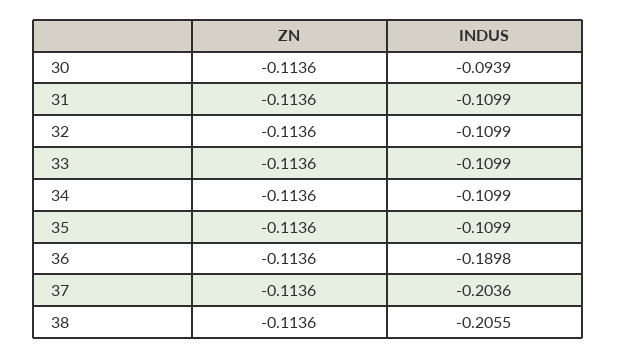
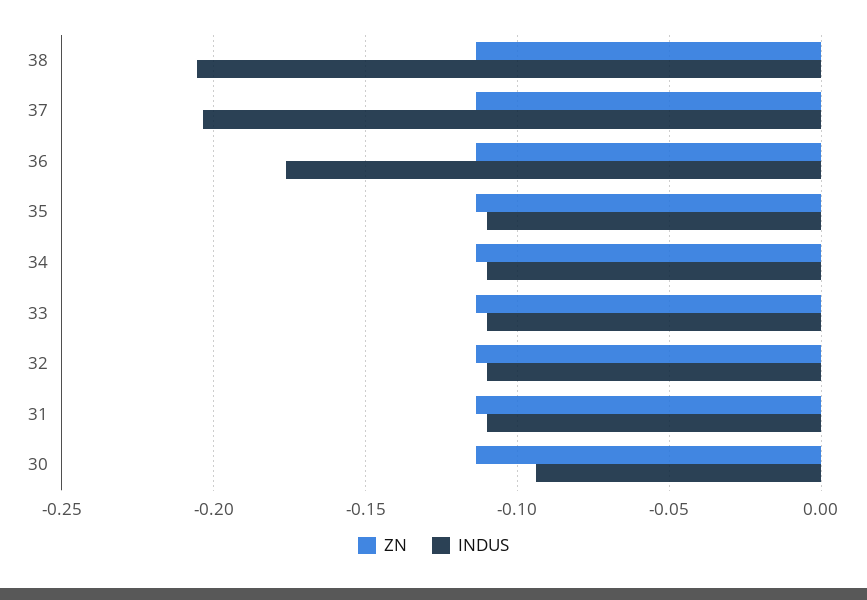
  {
    "ZN": {
      "30": -0.1136,
      "31": -0.1136,
      "32": -0.1136,
      "33": -0.1136,
      "34": -0.1136,
      "35": -0.1136,
      "36": -0.1136,
      "37": -0.1136,
      "38": -0.1136
    },
    "INDUS": {
      "30": -0.0939,
      "31": -0.1099,
      "32": -0.1099,
      "33": -0.1099,
      "34": -0.1099,
      "35": -0.1099,
-     "36": -0.1898,
+     "36": -0.175,
      "37": -0.2036,
      "38": -0.2055
    }
  }

